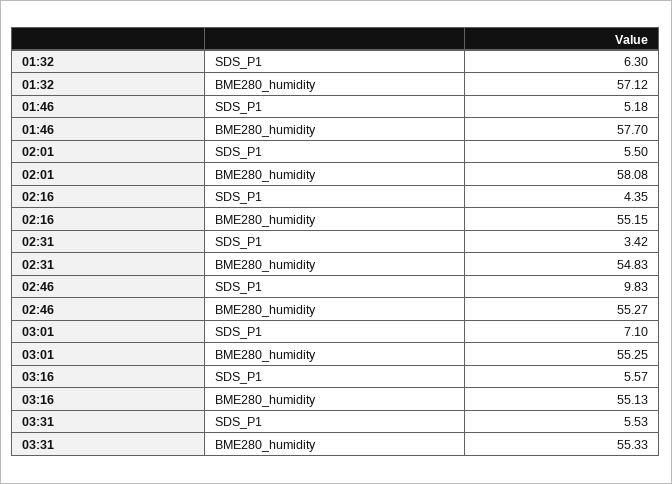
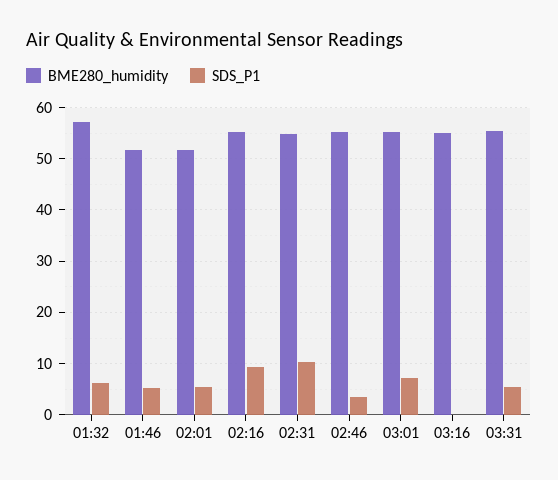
  {
    "SDS_P1": {
      "01:32": 6.3,
      "01:46": 5.18,
      "02:01": 5.5,
-     "02:16": 4.35,
+     "02:16": 10,
-     "02:31": 3.42,
+     "02:31": 10,
-     "02:46": 9.83,
+     "02:46": 4,
      "03:01": 7.1,
-     "03:16": 5.57,
+     "03:16": 0,
      "03:31": 5.53
    },
    "BME280_humidity": {
      "01:32": 57.12,
-     "01:46": 57.7,
+     "01:46": 52,
-     "02:01": 58.08,
+     "02:01": 52,
      "02:16": 55.15,
      "02:31": 54.83,
      "02:46": 55.27,
      "03:01": 55.25,
      "03:16": 55.13,
      "03:31": 55.33
    }
  }

